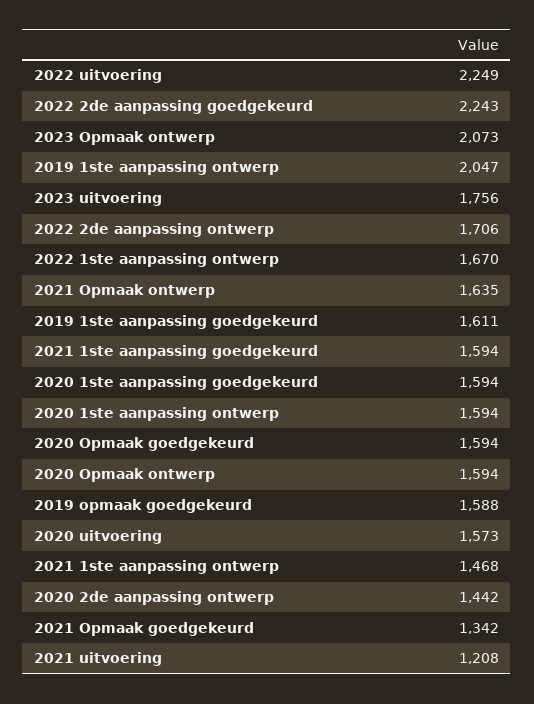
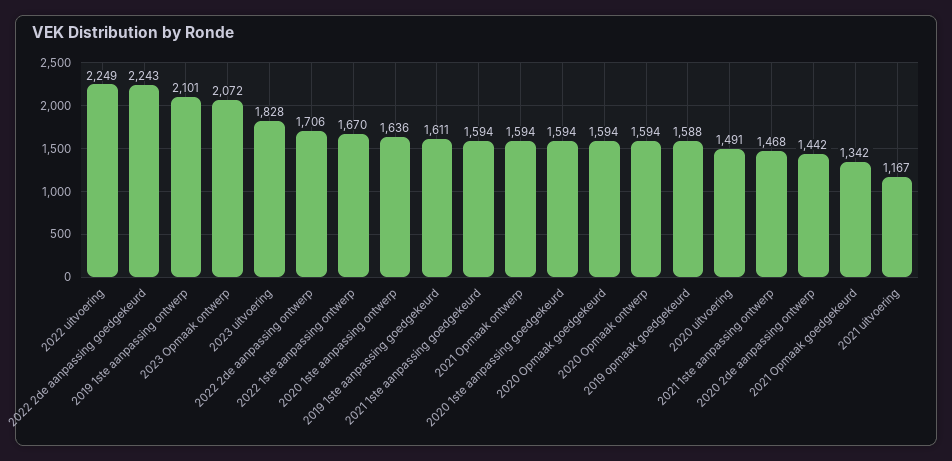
  {
    "2022 uitvoering": 2249,
    "2022 2de aanpassing goedgekeurd": 2243,
-   "2023 Opmaak ontwerp": 2073,
+   "2023 Opmaak ontwerp": 2072,
-   "2019 1ste aanpassing ontwerp": 2047,
+   "2019 1ste aanpassing ontwerp": 2101,
-   "2023 uitvoering": 1756,
+   "2023 uitvoering": 1828,
    "2022 2de aanpassing ontwerp": 1706,
    "2022 1ste aanpassing ontwerp": 1670,
-   "2021 Opmaak ontwerp": 1635,
+   "2021 Opmaak ontwerp": 1594,
    "2019 1ste aanpassing goedgekeurd": 1611,
    "2021 1ste aanpassing goedgekeurd": 1594,
    "2020 1ste aanpassing goedgekeurd": 1594,
-   "2020 1ste aanpassing ontwerp": 1594,
+   "2020 1ste aanpassing ontwerp": 1636,
    "2020 Opmaak goedgekeurd": 1594,
    "2020 Opmaak ontwerp": 1594,
    "2019 opmaak goedgekeurd": 1588,
-   "2020 uitvoering": 1573,
+   "2020 uitvoering": 1491,
    "2021 1ste aanpassing ontwerp": 1468,
    "2020 2de aanpassing ontwerp": 1442,
    "2021 Opmaak goedgekeurd": 1342,
-   "2021 uitvoering": 1208
+   "2021 uitvoering": 1167
  }

